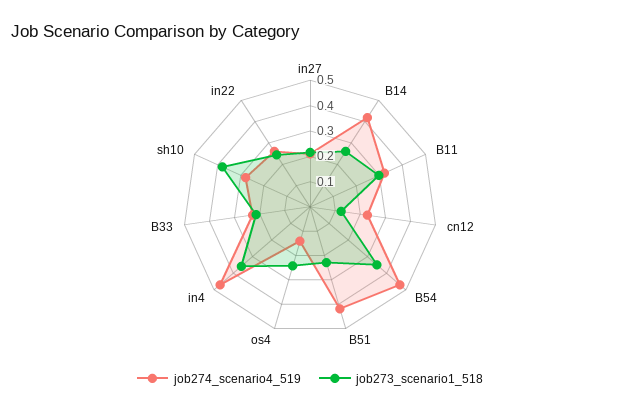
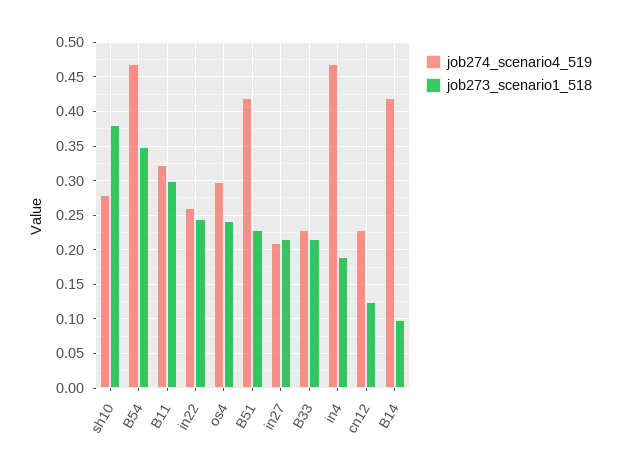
  {
    "job274_scenario4_519": {
      "in27": 0.21,
      "B14": 0.42,
      "B11": 0.32,
      "cn12": 0.23,
      "B54": 0.47,
      "B51": 0.42,
-     "os4": 0.15,
+     "os4": 0.3,
      "in4": 0.47,
      "B33": 0.23,
      "sh10": 0.28,
      "in22": 0.26
    },
    "job273_scenario1_518": {
      "in27": 0.22,
-     "B14": 0.25,
+     "B14": 0.1,
      "B11": 0.3,
      "cn12": 0.12,
      "B54": 0.35,
      "B51": 0.23,
      "os4": 0.24,
-     "in4": 0.35,
+     "in4": 0.19,
      "B33": 0.22,
      "sh10": 0.38,
      "in22": 0.24
    }
  }

